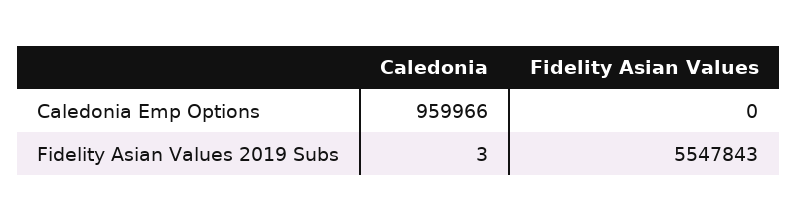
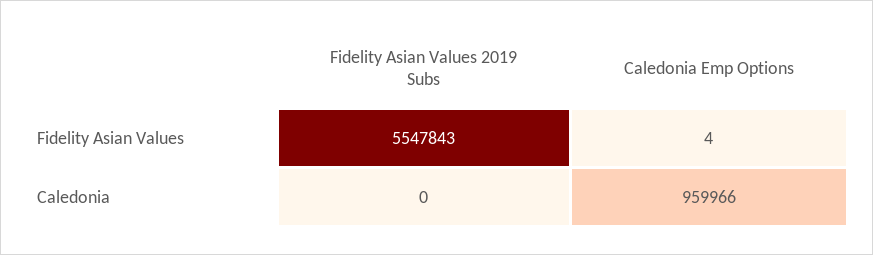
  {
    "Caledonia": {
      "Caledonia Emp Options": 959966,
-     "Fidelity Asian Values 2019 Subs": 3
+     "Fidelity Asian Values 2019 Subs": 0
    },
    "Fidelity Asian Values": {
-     "Caledonia Emp Options": 0,
+     "Caledonia Emp Options": 4,
      "Fidelity Asian Values 2019 Subs": 5547843
    }
  }

